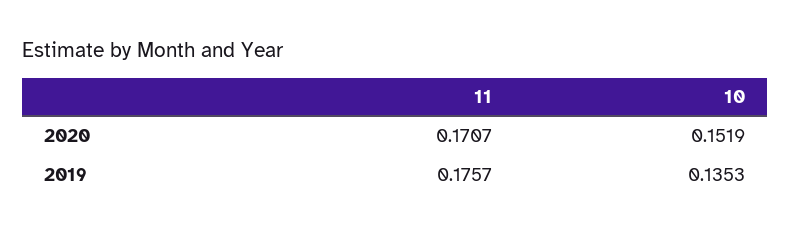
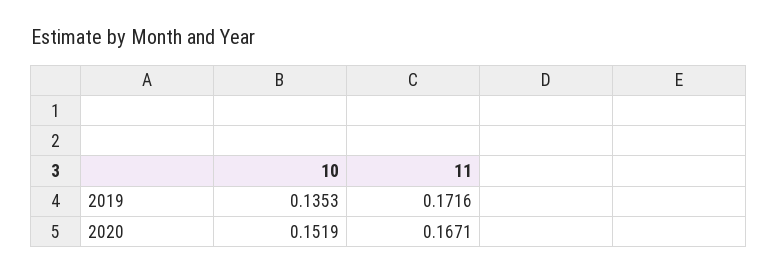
  {
    "11": {
-     "2020": 0.1707,
+     "2020": 0.1671,
-     "2019": 0.1757
+     "2019": 0.1716
    },
    "10": {
      "2020": 0.1519,
      "2019": 0.1353
    }
  }

